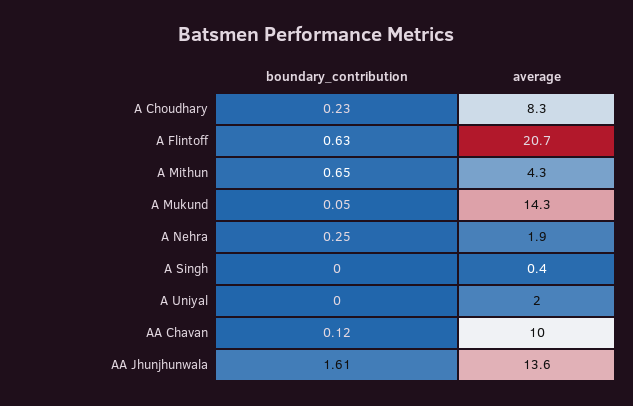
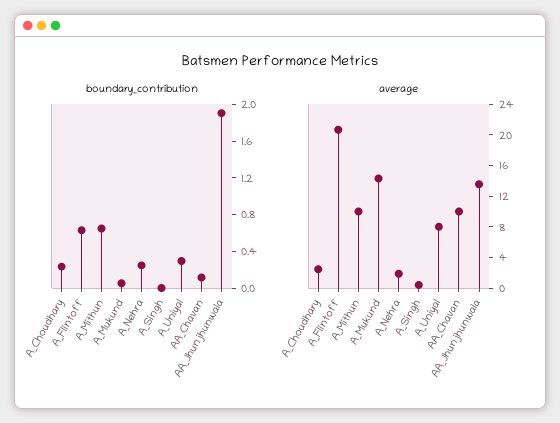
  {
    "boundary_contribution": {
      "A Choudhary": 0.23,
      "A Flintoff": 0.63,
      "A Mithun": 0.65,
      "A Mukund": 0.05,
      "A Nehra": 0.25,
      "A Singh": 0,
-     "A Uniyal": 0,
+     "A Uniyal": 0.3,
      "AA Chavan": 0.12,
-     "AA Jhunjhunwala": 1.61
+     "AA Jhunjhunwala": 1.9
    },
    "average": {
-     "A Choudhary": 8.3,
+     "A Choudhary": 2,
      "A Flintoff": 20.7,
-     "A Mithun": 4.3,
+     "A Mithun": 10,
      "A Mukund": 14.3,
      "A Nehra": 1.9,
      "A Singh": 0.4,
-     "A Uniyal": 2,
+     "A Uniyal": 8,
      "AA Chavan": 10,
      "AA Jhunjhunwala": 13.6
    }
  }

